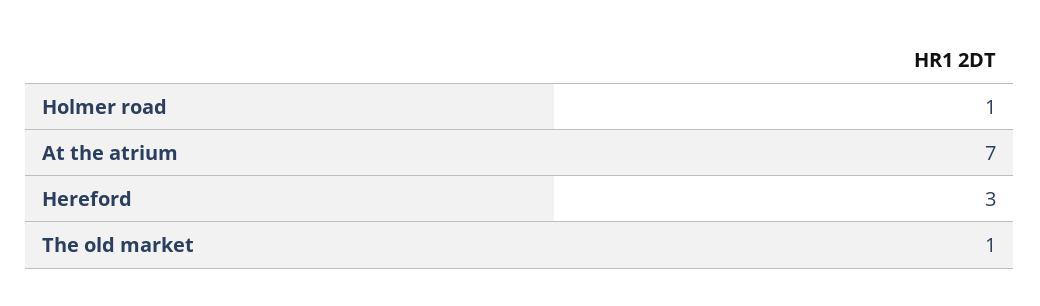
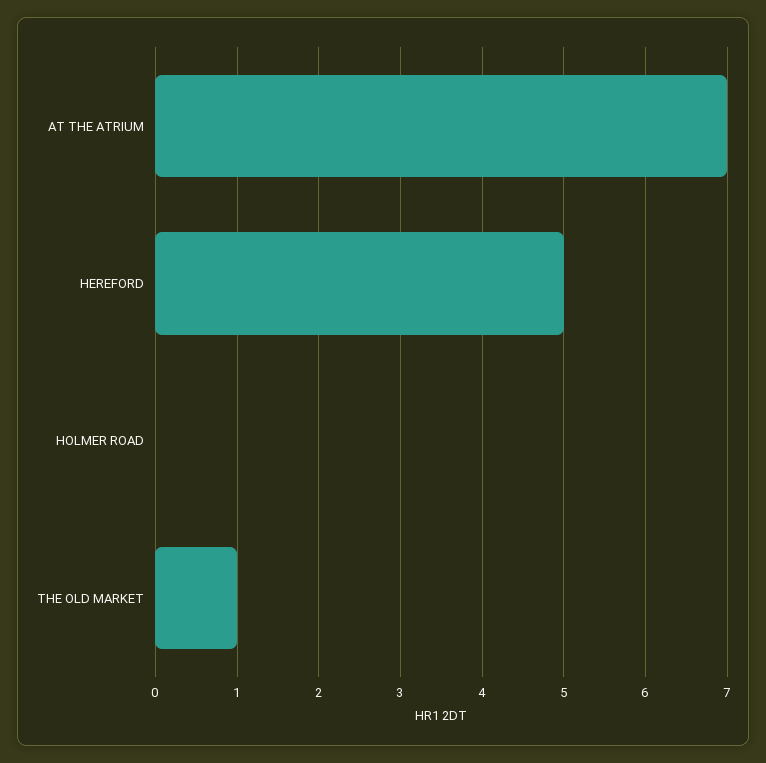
  {
-   "Holmer road": 1,
+   "Holmer road": 0,
    "At the atrium": 7,
-   "Hereford": 3,
+   "Hereford": 5,
    "The old market": 1
  }

